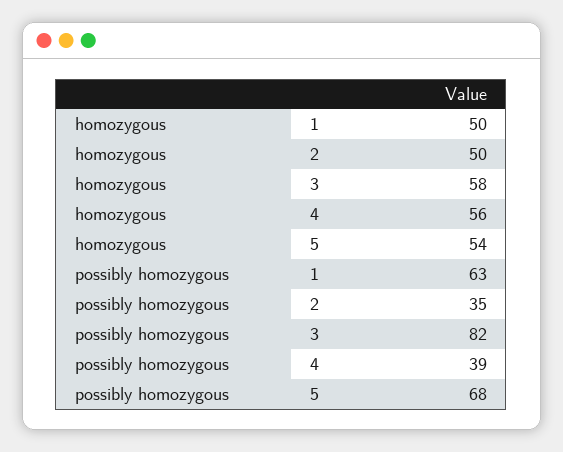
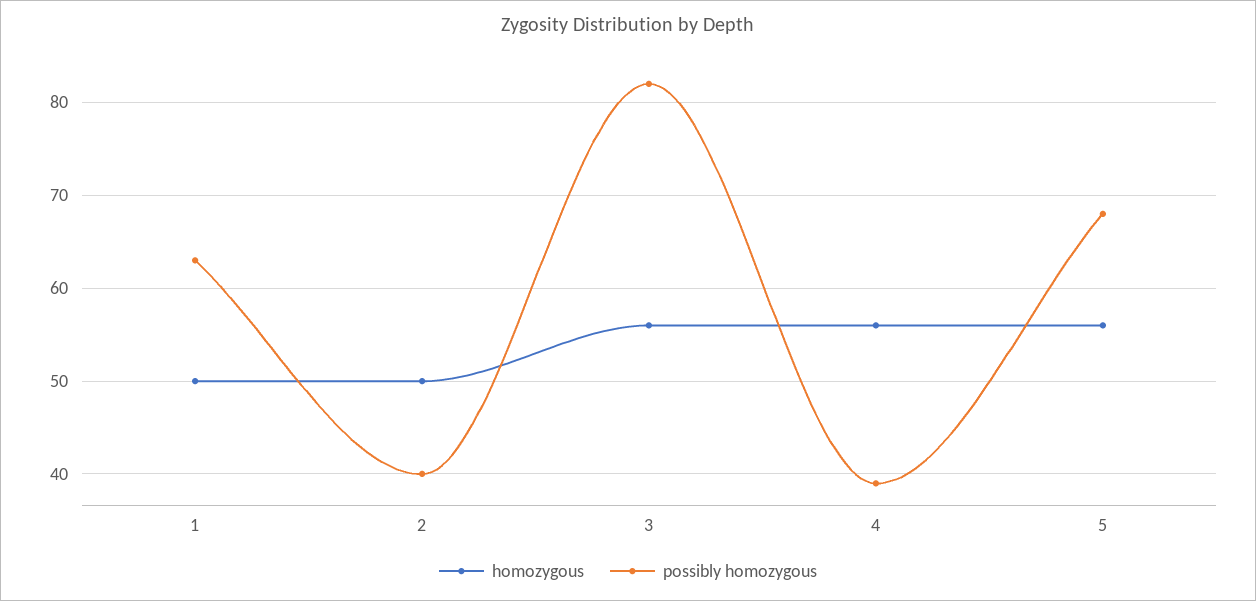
  {
    "homozygous": {
      "1": 50,
      "2": 50,
-     "3": 58,
+     "3": 56,
      "4": 56,
-     "5": 54
+     "5": 56
    },
    "possibly homozygous": {
      "1": 63,
-     "2": 35,
+     "2": 40,
      "3": 82,
      "4": 39,
      "5": 68
    }
  }

